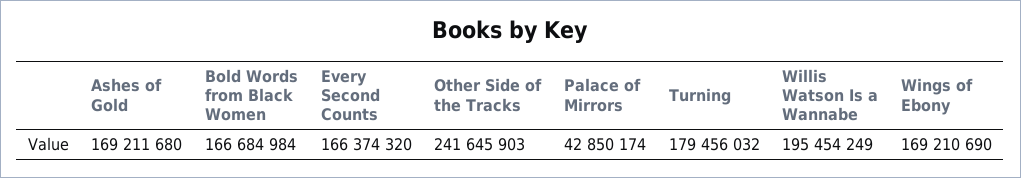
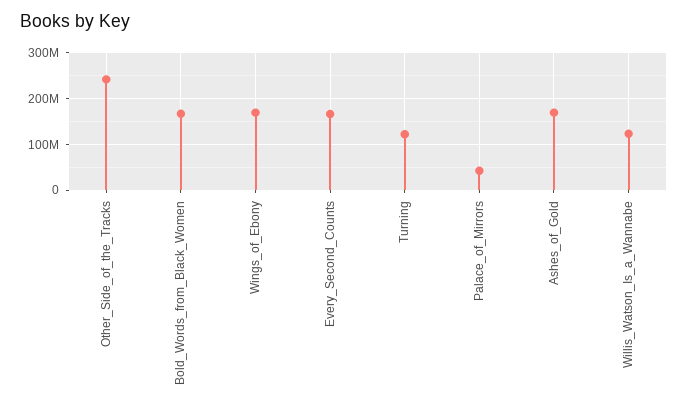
  {
    "Ashes of Gold": 169211680,
    "Bold Words from Black Women": 166684984,
    "Every Second Counts": 166374320,
    "Other Side of the Tracks": 241645903,
    "Palace of Mirrors": 42850174,
-   "Turning": 179456032,
+   "Turning": 120000000,
-   "Willis Watson Is a Wannabe": 195454249,
+   "Willis Watson Is a Wannabe": 120000000,
    "Wings of Ebony": 169210690
  }

